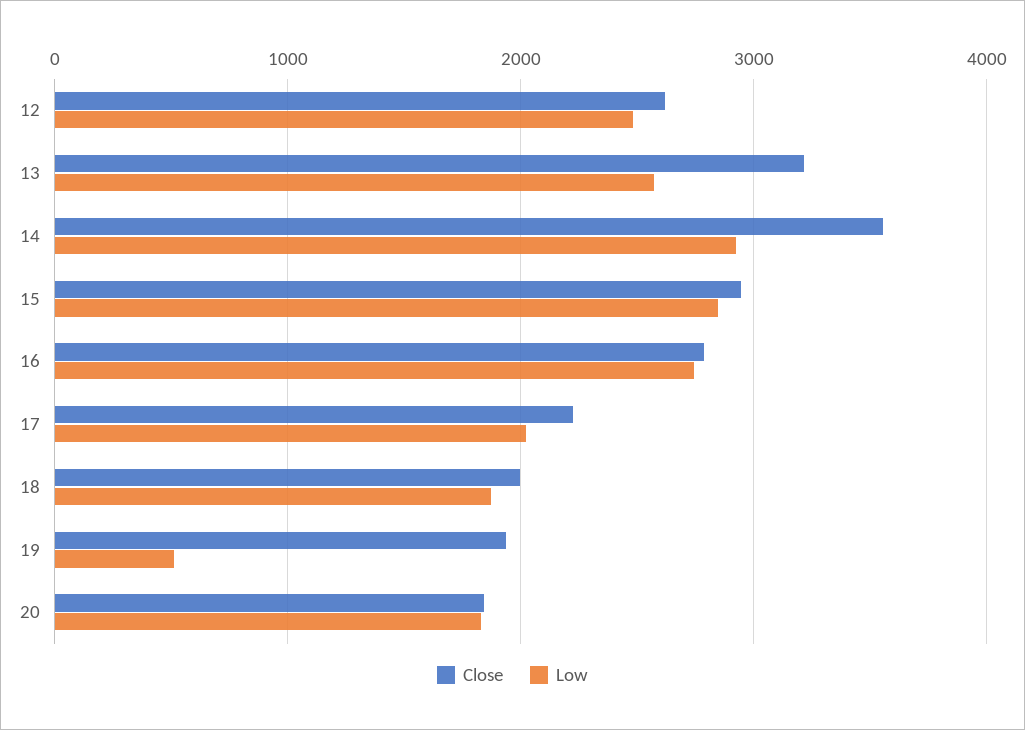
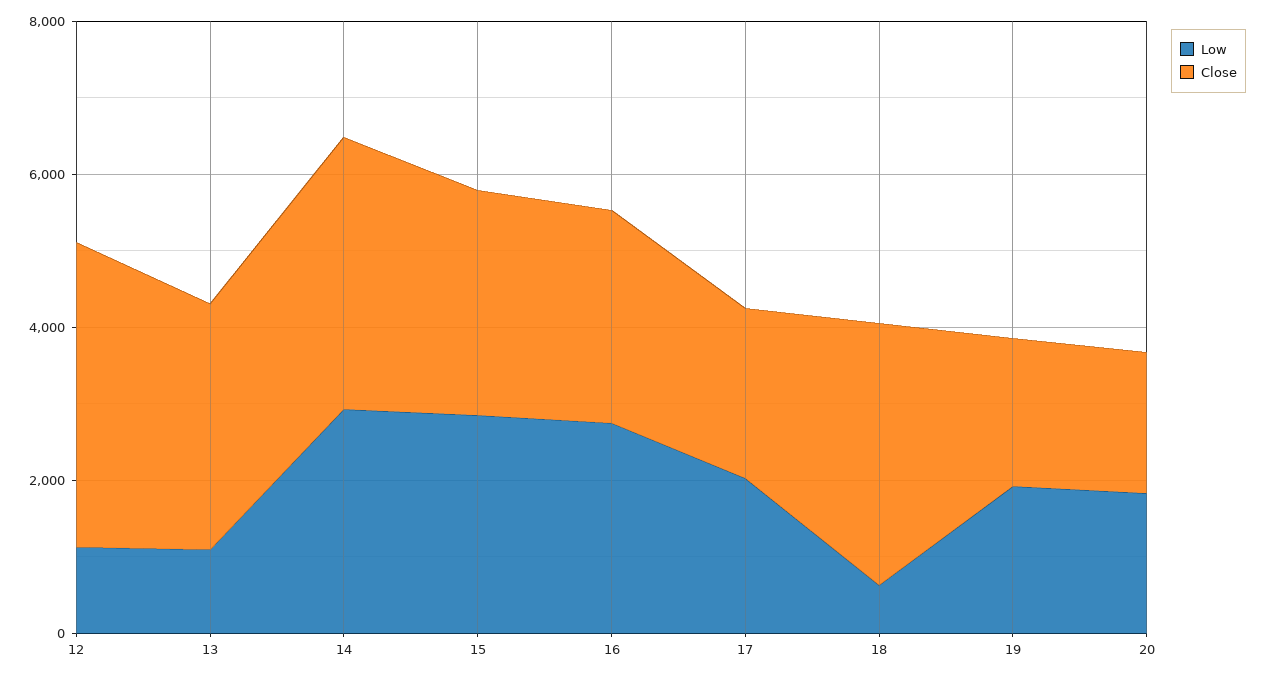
  {
    "Close": {
-     "12": 2600,
+     "12": 4000,
      "13": 3200,
      "14": 3600,
      "15": 2900,
      "16": 2800,
      "17": 2200,
-     "18": 2000,
+     "18": 3500,
      "19": 1900,
      "20": 1800
    },
    "Low": {
-     "12": 2500,
+     "12": 1000,
-     "13": 2600,
+     "13": 1000,
      "14": 2900,
      "15": 2800,
      "16": 2700,
      "17": 2000,
-     "18": 1900,
+     "18": 500,
-     "19": 500,
+     "19": 2000,
      "20": 1800
    }
  }

